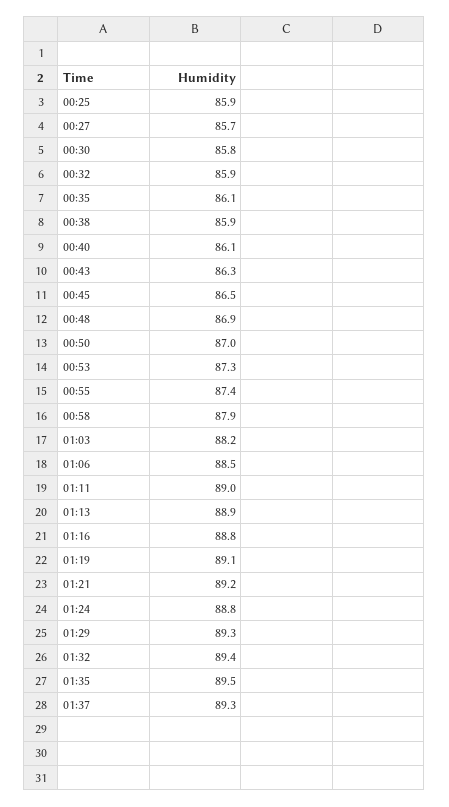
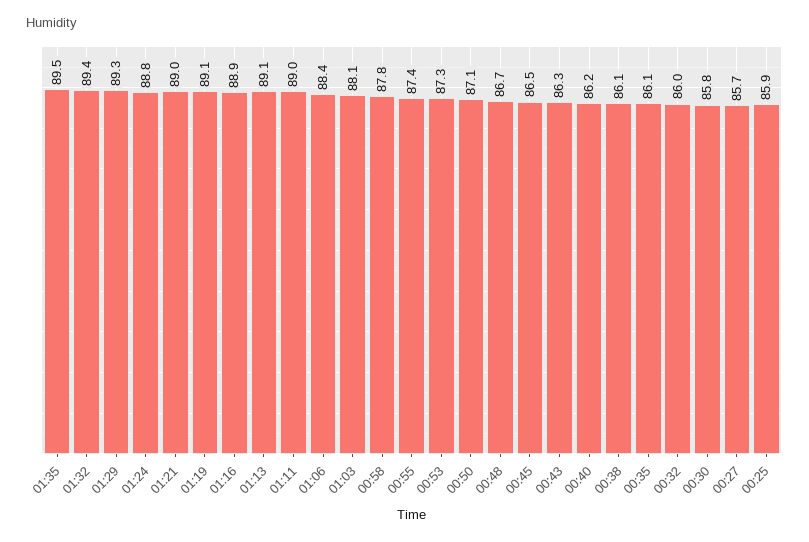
  {
    "00:25": 85.9,
    "00:27": 85.7,
    "00:30": 85.8,
-   "00:32": 85.9,
+   "00:32": 86,
    "00:35": 86.1,
-   "00:38": 85.9,
+   "00:38": 86.1,
-   "00:40": 86.1,
+   "00:40": 86.2,
    "00:43": 86.3,
    "00:45": 86.5,
-   "00:48": 86.9,
+   "00:48": 86.7,
-   "00:50": 87,
+   "00:50": 87.1,
    "00:53": 87.3,
    "00:55": 87.4,
-   "00:58": 87.9,
+   "00:58": 87.8,
-   "01:03": 88.2,
+   "01:03": 88.1,
-   "01:06": 88.5,
+   "01:06": 88.4,
    "01:11": 89,
-   "01:13": 88.9,
+   "01:13": 89.1,
-   "01:16": 88.8,
+   "01:16": 88.9,
    "01:19": 89.1,
-   "01:21": 89.2,
+   "01:21": 89,
    "01:24": 88.8,
    "01:29": 89.3,
    "01:32": 89.4,
-   "01:35": 89.5,
+   "01:35": 89.5
-   "01:37": 89.3
  }

